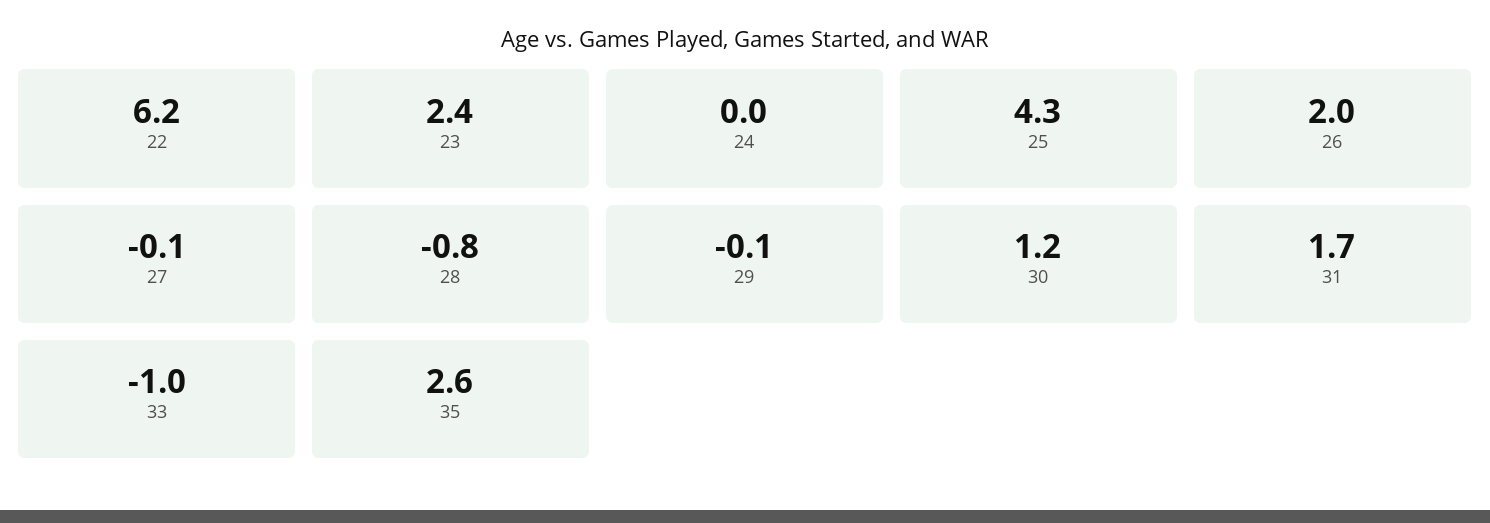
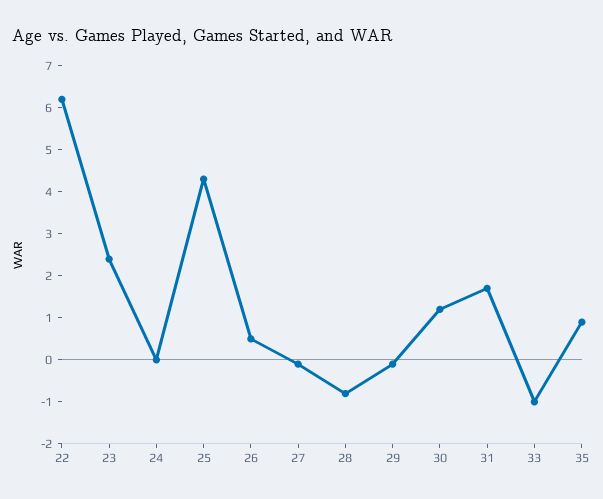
  {
    "22": 6.2,
    "23": 2.4,
    "24": 0,
    "25": 4.3,
-   "26": 2,
+   "26": 0.5,
    "27": -0.1,
    "28": -0.8,
    "29": -0.1,
    "30": 1.2,
    "31": 1.7,
    "33": -1,
-   "35": 2.6
+   "35": 1
  }

